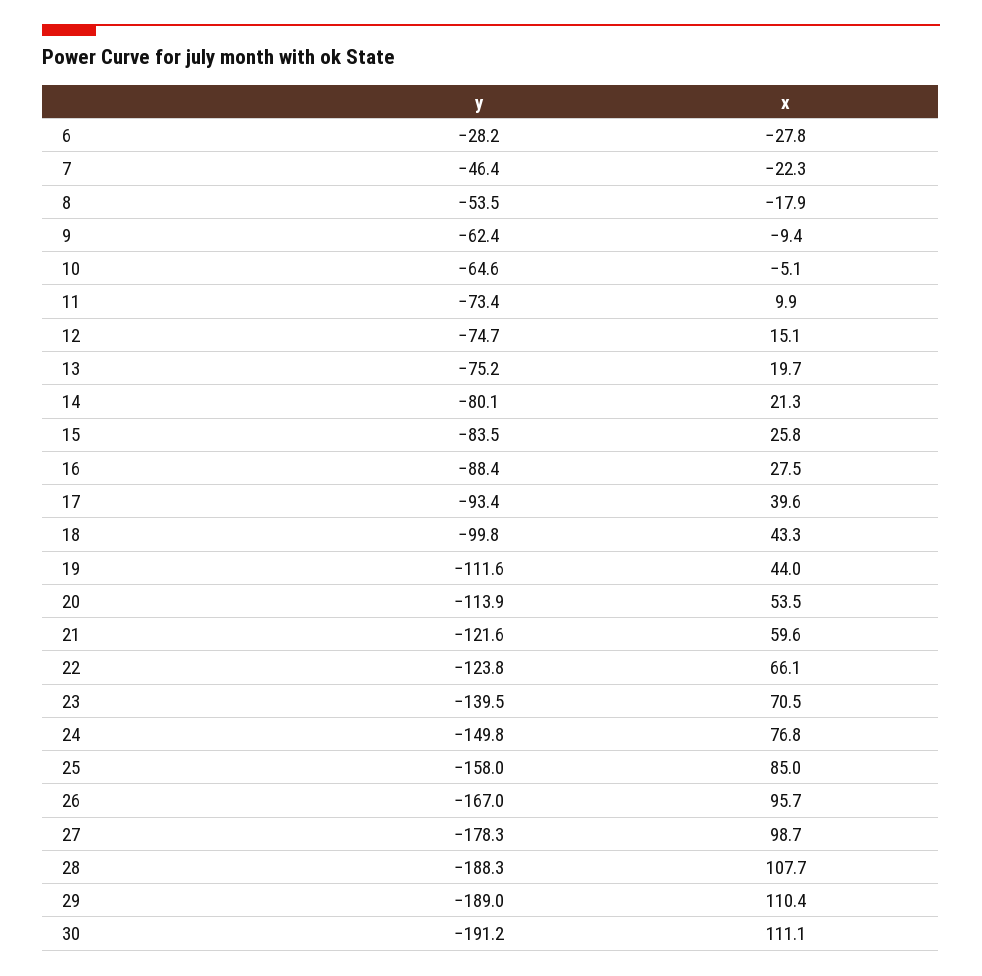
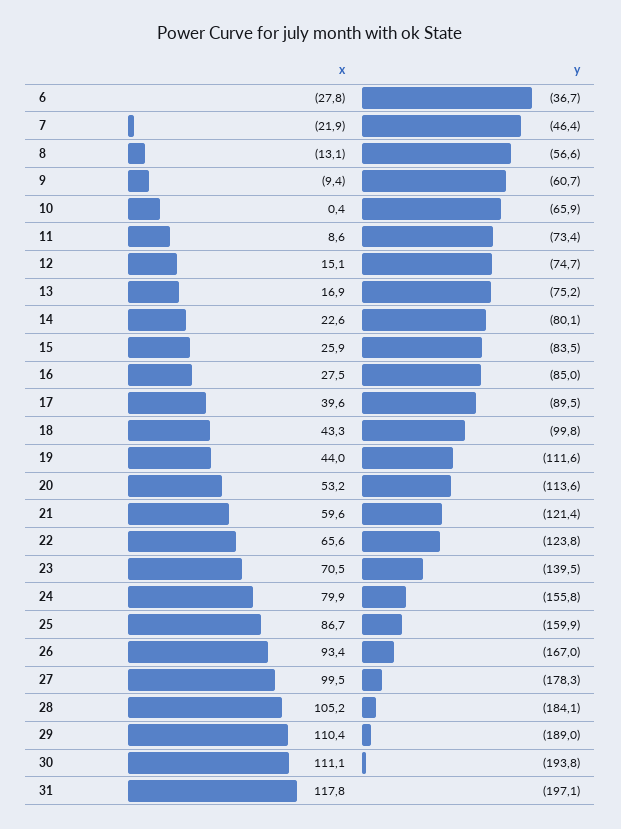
  {
    "y": {
-     "6": -28.2,
+     "6": -36.7,
      "7": -46.4,
-     "8": -53.5,
+     "8": -56.6,
-     "9": -62.4,
+     "9": -60.7,
-     "10": -64.6,
+     "10": -65.9,
      "11": -73.4,
      "12": -74.7,
      "13": -75.2,
      "14": -80.1,
      "15": -83.5,
-     "16": -88.4,
+     "16": -85,
-     "17": -93.4,
+     "17": -89.5,
      "18": -99.8,
      "19": -111.6,
-     "20": -113.9,
+     "20": -113.6,
-     "21": -121.6,
+     "21": -121.4,
      "22": -123.8,
      "23": -139.5,
-     "24": -149.8,
+     "24": -155.8,
-     "25": -158,
+     "25": -159.9,
      "26": -167,
      "27": -178.3,
-     "28": -188.3,
+     "28": -184.1,
      "29": -189,
-     "30": -191.2
+     "30": -193.8,
+     "31": -197.1
    },
    "x": {
      "6": -27.8,
-     "7": -22.3,
+     "7": -21.9,
-     "8": -17.9,
+     "8": -13.1,
      "9": -9.4,
-     "10": -5.1,
+     "10": 0.4,
-     "11": 9.9,
+     "11": 8.6,
      "12": 15.1,
-     "13": 19.7,
+     "13": 16.9,
-     "14": 21.3,
+     "14": 22.6,
-     "15": 25.8,
+     "15": 25.9,
      "16": 27.5,
      "17": 39.6,
      "18": 43.3,
      "19": 44,
-     "20": 53.5,
+     "20": 53.2,
      "21": 59.6,
-     "22": 66.1,
+     "22": 65.6,
      "23": 70.5,
-     "24": 76.8,
+     "24": 79.9,
-     "25": 85,
+     "25": 86.7,
-     "26": 95.7,
+     "26": 93.4,
-     "27": 98.7,
+     "27": 99.5,
-     "28": 107.7,
+     "28": 105.2,
      "29": 110.4,
-     "30": 111.1
+     "30": 111.1,
+     "31": 117.8
    }
  }

